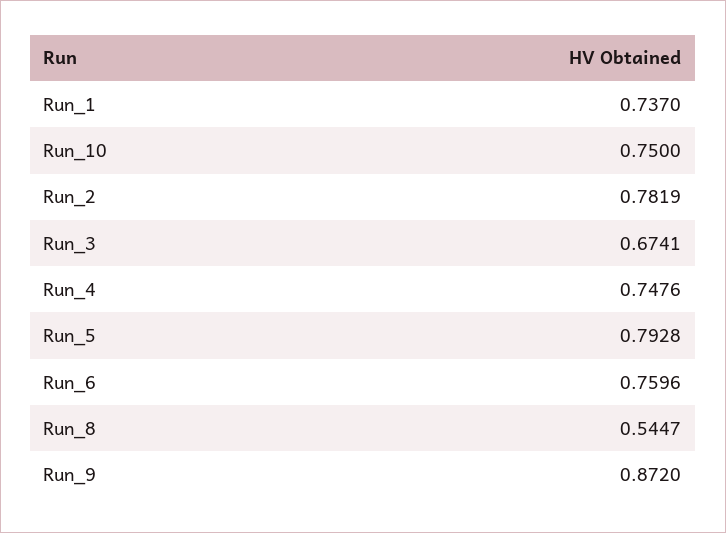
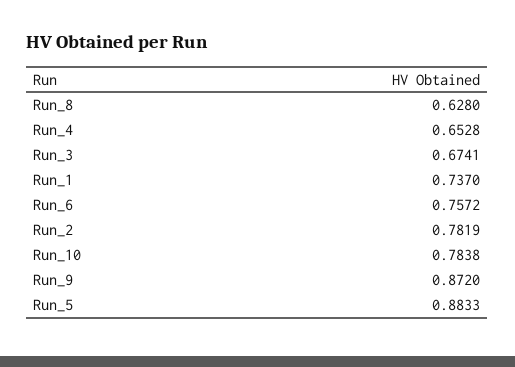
  {
    "Run_1": 0.737,
-   "Run_10": 0.75,
+   "Run_10": 0.7838,
    "Run_2": 0.7819,
    "Run_3": 0.6741,
-   "Run_4": 0.7476,
+   "Run_4": 0.6528,
-   "Run_5": 0.7928,
+   "Run_5": 0.8833,
-   "Run_6": 0.7596,
+   "Run_6": 0.7572,
-   "Run_8": 0.5447,
+   "Run_8": 0.628,
    "Run_9": 0.872
  }

